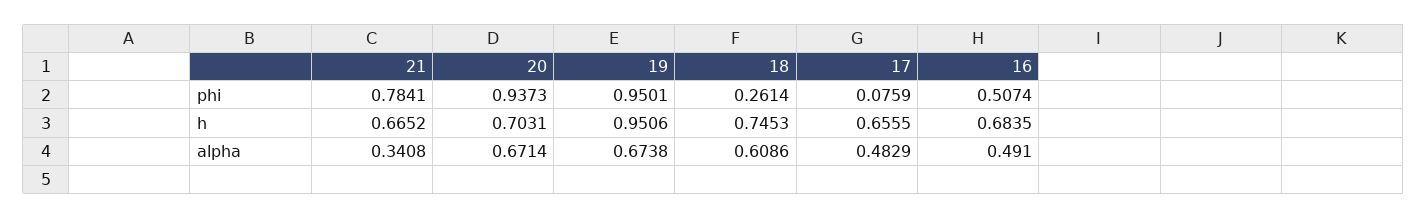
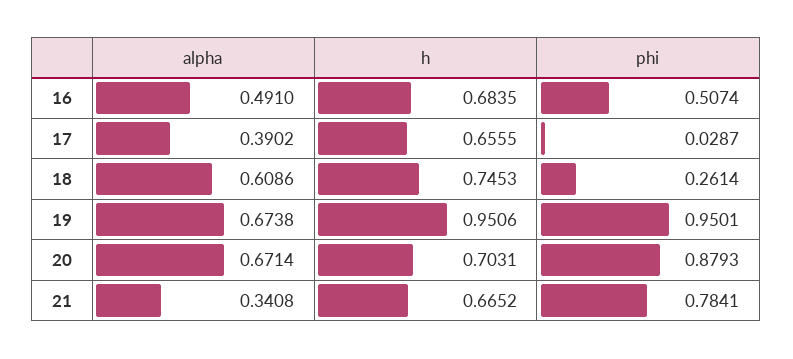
  {
    "21": {
      "phi": 0.7841,
      "h": 0.6652,
      "alpha": 0.3408
    },
    "20": {
-     "phi": 0.9373,
+     "phi": 0.8793,
      "h": 0.7031,
      "alpha": 0.6714
    },
    "19": {
      "phi": 0.9501,
      "h": 0.9506,
      "alpha": 0.6738
    },
    "18": {
      "phi": 0.2614,
      "h": 0.7453,
      "alpha": 0.6086
    },
    "17": {
-     "phi": 0.0759,
+     "phi": 0.0287,
      "h": 0.6555,
-     "alpha": 0.4829
+     "alpha": 0.3902
    },
    "16": {
      "phi": 0.5074,
      "h": 0.6835,
      "alpha": 0.491
    }
  }

